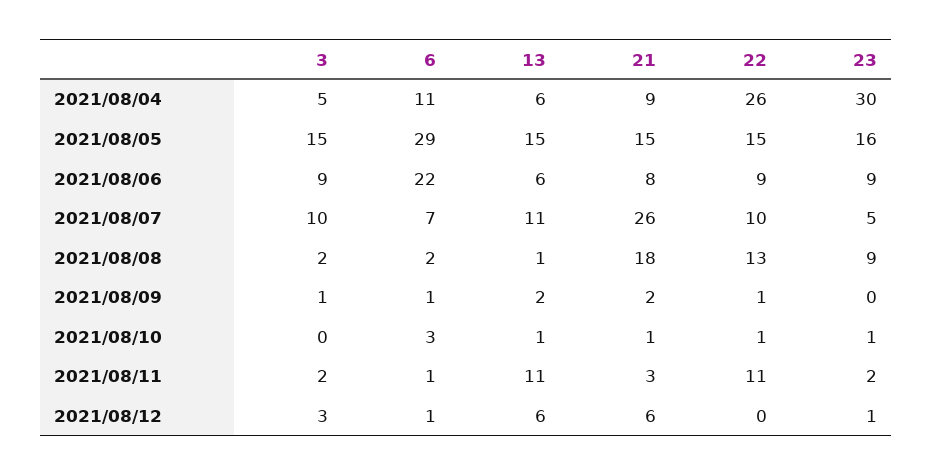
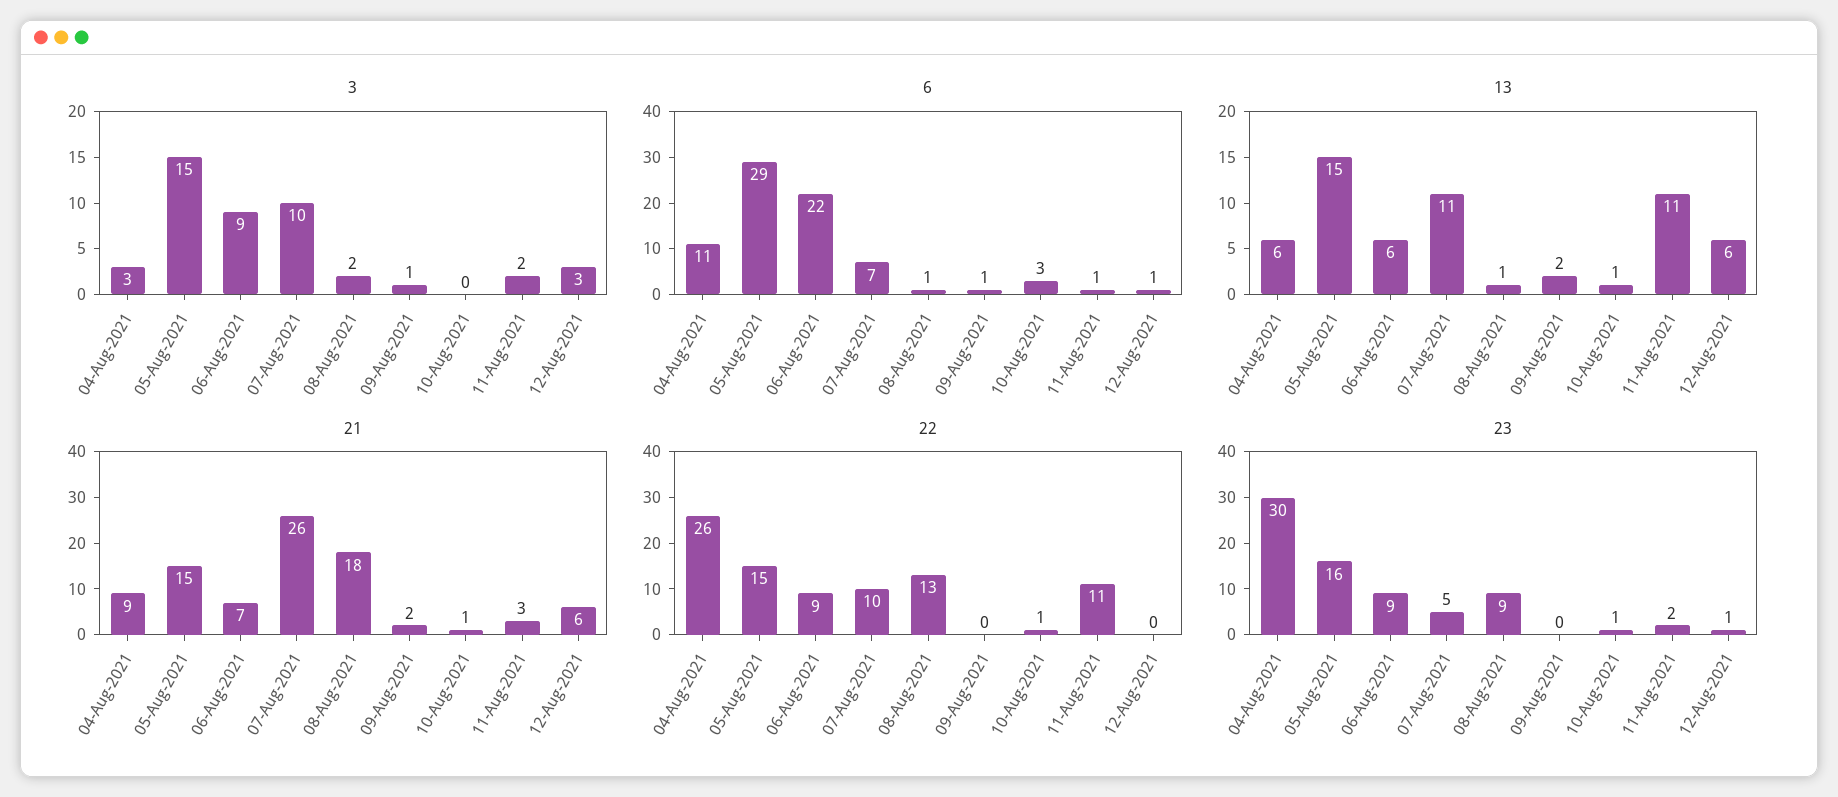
  {
    "3": {
-     "2021/08/04": 5,
+     "2021/08/04": 3,
      "2021/08/05": 15,
      "2021/08/06": 9,
      "2021/08/07": 10,
      "2021/08/08": 2,
      "2021/08/09": 1,
      "2021/08/10": 0,
      "2021/08/11": 2,
      "2021/08/12": 3
    },
    "6": {
      "2021/08/04": 11,
      "2021/08/05": 29,
      "2021/08/06": 22,
      "2021/08/07": 7,
-     "2021/08/08": 2,
+     "2021/08/08": 1,
      "2021/08/09": 1,
      "2021/08/10": 3,
      "2021/08/11": 1,
      "2021/08/12": 1
    },
    "13": {
      "2021/08/04": 6,
      "2021/08/05": 15,
      "2021/08/06": 6,
      "2021/08/07": 11,
      "2021/08/08": 1,
      "2021/08/09": 2,
      "2021/08/10": 1,
      "2021/08/11": 11,
      "2021/08/12": 6
    },
    "21": {
      "2021/08/04": 9,
      "2021/08/05": 15,
-     "2021/08/06": 8,
+     "2021/08/06": 7,
      "2021/08/07": 26,
      "2021/08/08": 18,
      "2021/08/09": 2,
      "2021/08/10": 1,
      "2021/08/11": 3,
      "2021/08/12": 6
    },
    "22": {
      "2021/08/04": 26,
      "2021/08/05": 15,
      "2021/08/06": 9,
      "2021/08/07": 10,
      "2021/08/08": 13,
-     "2021/08/09": 1,
+     "2021/08/09": 0,
      "2021/08/10": 1,
      "2021/08/11": 11,
      "2021/08/12": 0
    },
    "23": {
      "2021/08/04": 30,
      "2021/08/05": 16,
      "2021/08/06": 9,
      "2021/08/07": 5,
      "2021/08/08": 9,
      "2021/08/09": 0,
      "2021/08/10": 1,
      "2021/08/11": 2,
      "2021/08/12": 1
    }
  }

